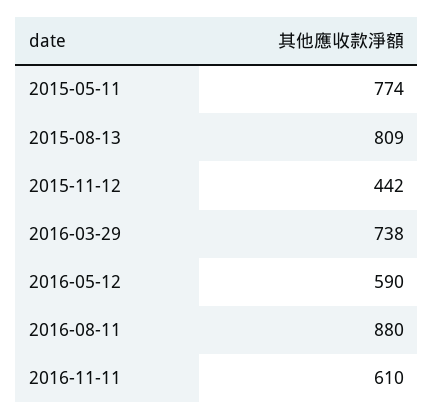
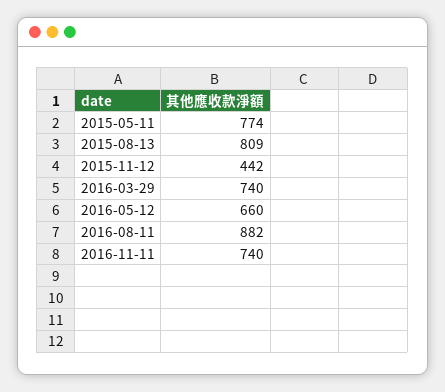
  {
    "2015-05-11": 774,
    "2015-08-13": 809,
    "2015-11-12": 442,
-   "2016-03-29": 738,
+   "2016-03-29": 740,
-   "2016-05-12": 590,
+   "2016-05-12": 660,
-   "2016-08-11": 880,
+   "2016-08-11": 882,
-   "2016-11-11": 610
+   "2016-11-11": 740
  }

